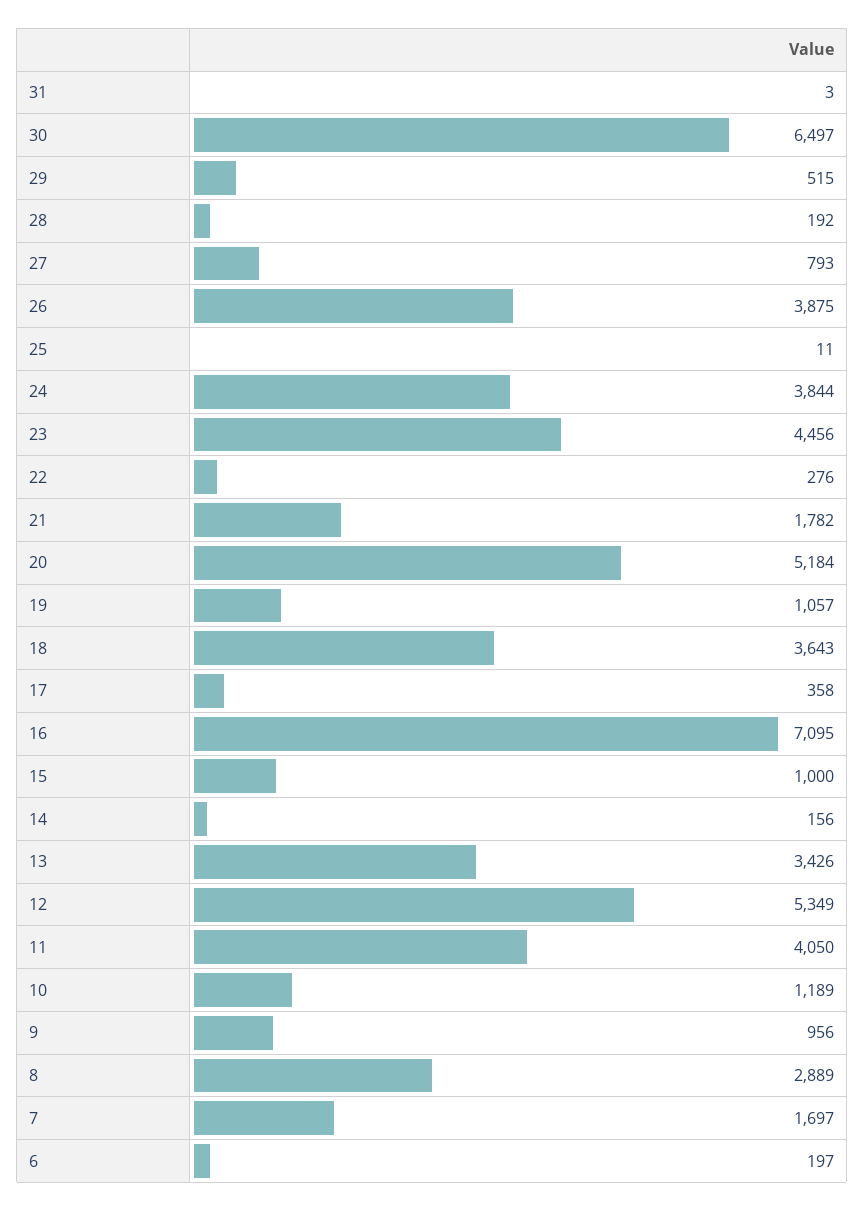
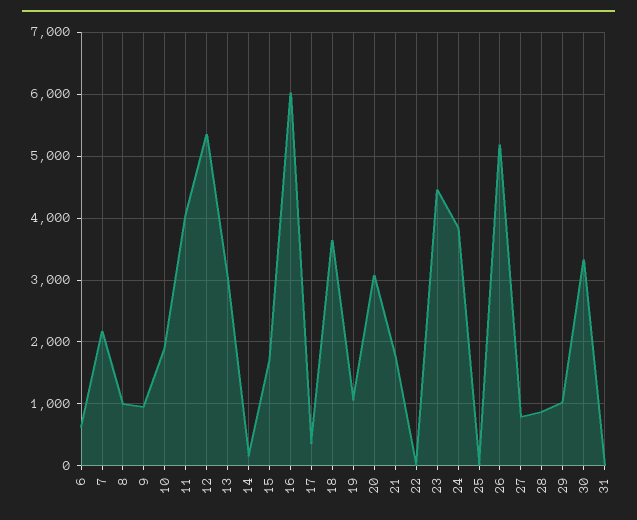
  {
    "31": 3,
-   "30": 6497,
+   "30": 3300,
-   "29": 515,
+   "29": 1000,
-   "28": 192,
+   "28": 900,
    "27": 793,
-   "26": 3875,
+   "26": 5200,
    "25": 11,
    "24": 3844,
    "23": 4456,
-   "22": 276,
+   "22": 0,
    "21": 1782,
-   "20": 5184,
+   "20": 3100,
    "19": 1057,
    "18": 3643,
    "17": 358,
-   "16": 7095,
+   "16": 6000,
-   "15": 1000,
+   "15": 1700,
    "14": 156,
-   "13": 3426,
+   "13": 3000,
    "12": 5349,
    "11": 4050,
-   "10": 1189,
+   "10": 1900,
    "9": 956,
-   "8": 2889,
+   "8": 1000,
-   "7": 1697,
+   "7": 2200,
-   "6": 197
+   "6": 600
  }

